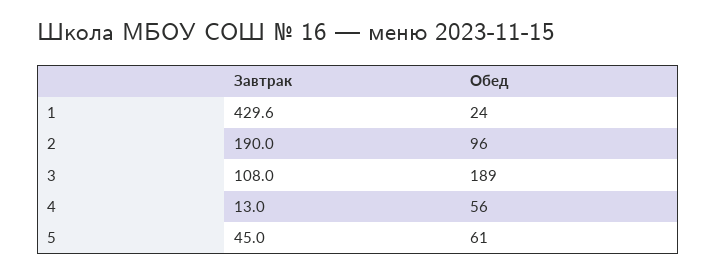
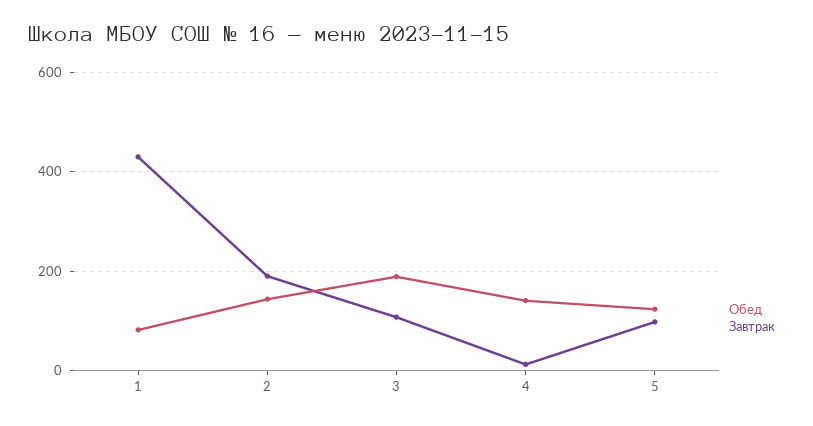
  {
    "Завтрак": {
      "1": 429.6,
      "2": 190,
      "3": 108,
      "4": 13,
-     "5": 45
+     "5": 100
    },
    "Обед": {
-     "1": 24,
+     "1": 80,
-     "2": 96,
+     "2": 140,
      "3": 189,
-     "4": 56,
+     "4": 140,
-     "5": 61
+     "5": 120
    }
  }

